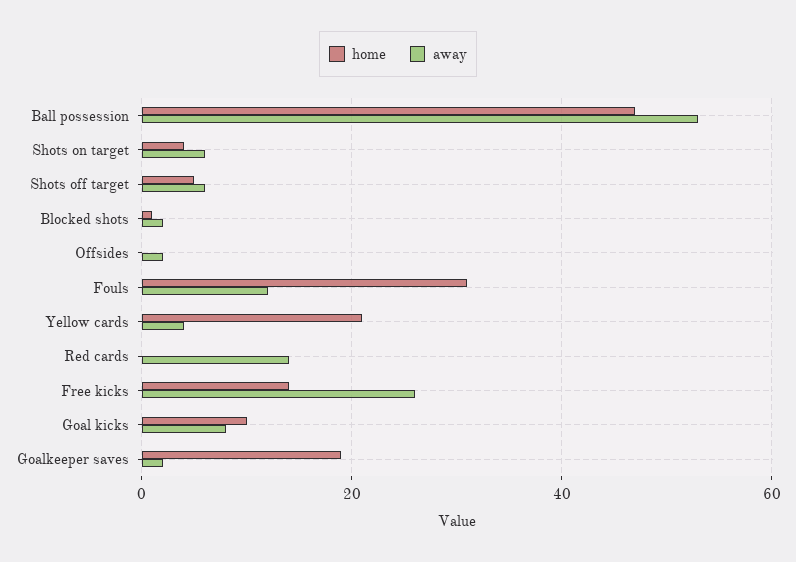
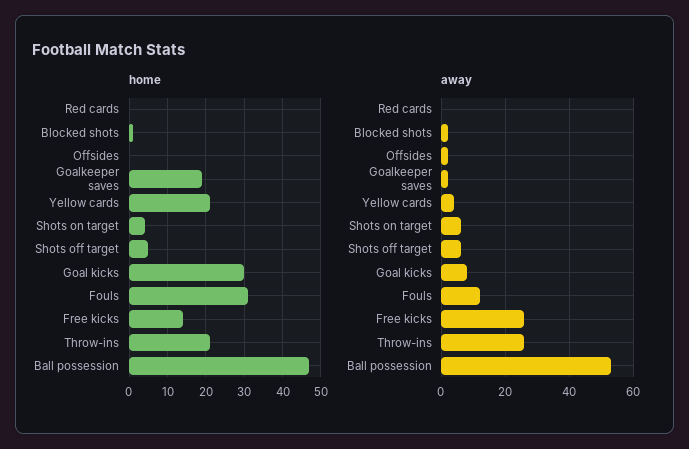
  {
    "home": {
      "Ball possession": 45,
      "Shots on target": 5,
      "Shots off target": 5,
      "Blocked shots": 0,
      "Offsides": 0,
      "Fouls": 30,
      "Yellow cards": 20,
      "Red cards": 0,
      "Free kicks": 15,
-     "Goal kicks": 10,
+     "Goal kicks": 30,
-     "Goalkeeper saves": 20
+     "Goalkeeper saves": 20,
+     "Throw-ins": 20
    },
    "away": {
      "Ball possession": 55,
      "Shots on target": 5,
      "Shots off target": 5,
      "Blocked shots": 0,
      "Offsides": 0,
      "Fouls": 10,
      "Yellow cards": 5,
-     "Red cards": 15,
+     "Red cards": 0,
      "Free kicks": 25,
      "Goal kicks": 10,
-     "Goalkeeper saves": 0
+     "Goalkeeper saves": 0,
+     "Throw-ins": 25
    }
  }

